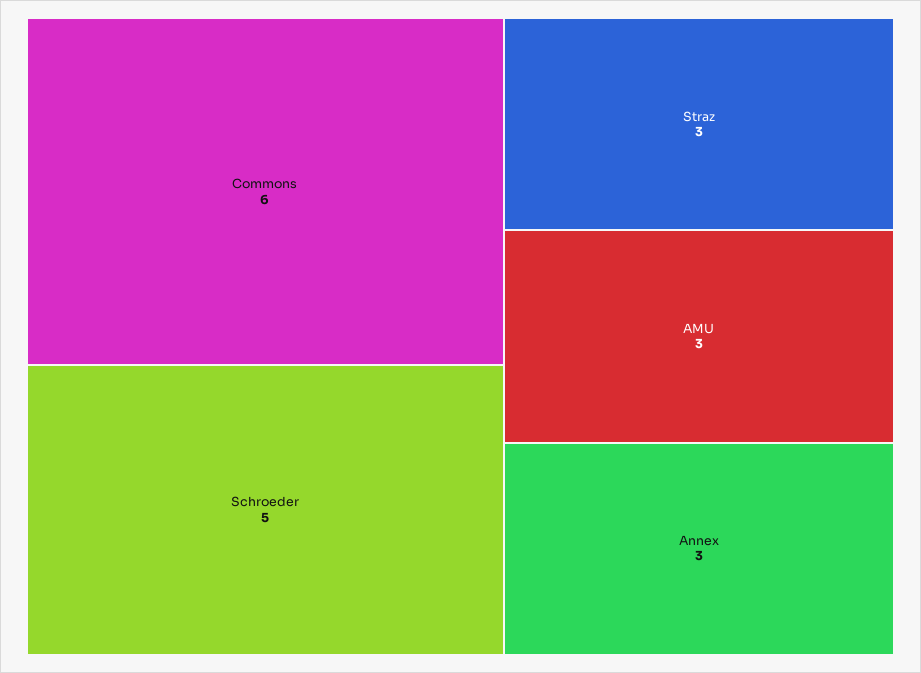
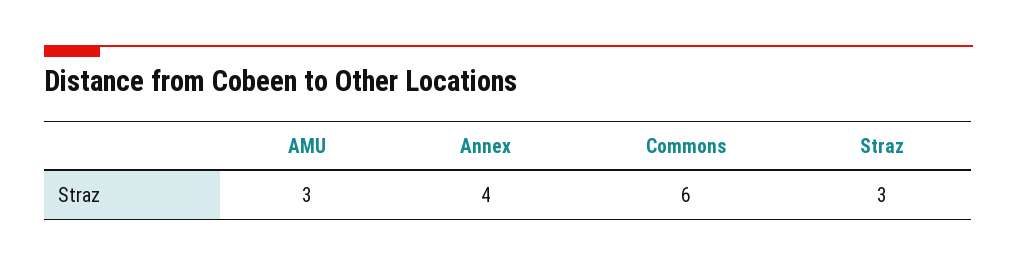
  {
    "Commons": 6,
-   "Schroeder": 5,
    "Straz": 3,
    "AMU": 3,
-   "Annex": 3
+   "Annex": 4
  }

